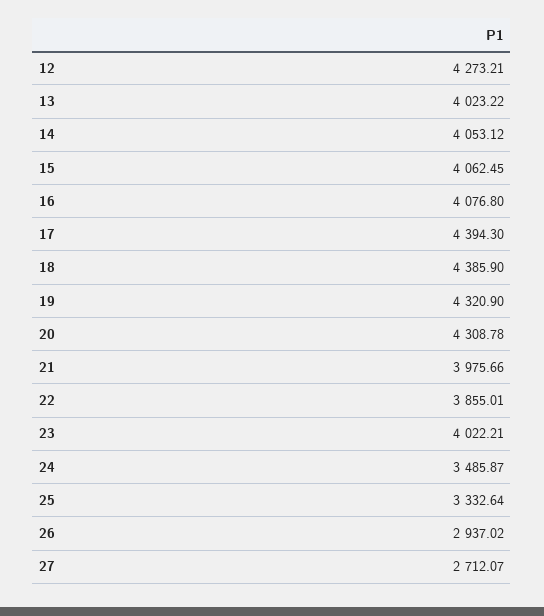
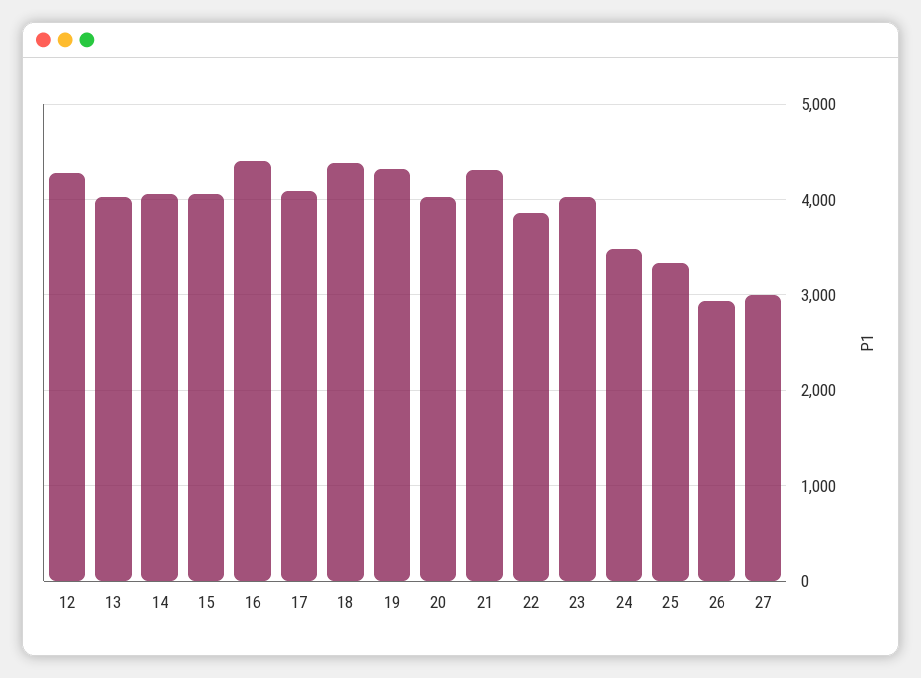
  {
    "12": 4273.21,
    "13": 4023.22,
    "14": 4053.12,
    "15": 4062.45,
-   "16": 4076.8,
+   "16": 4400,
-   "17": 4394.3,
+   "17": 4100,
    "18": 4385.9,
    "19": 4320.9,
-   "20": 4308.78,
+   "20": 4000,
-   "21": 3975.66,
+   "21": 4300,
    "22": 3855.01,
    "23": 4022.21,
    "24": 3485.87,
    "25": 3332.64,
    "26": 2937.02,
-   "27": 2712.07
+   "27": 3000
  }

